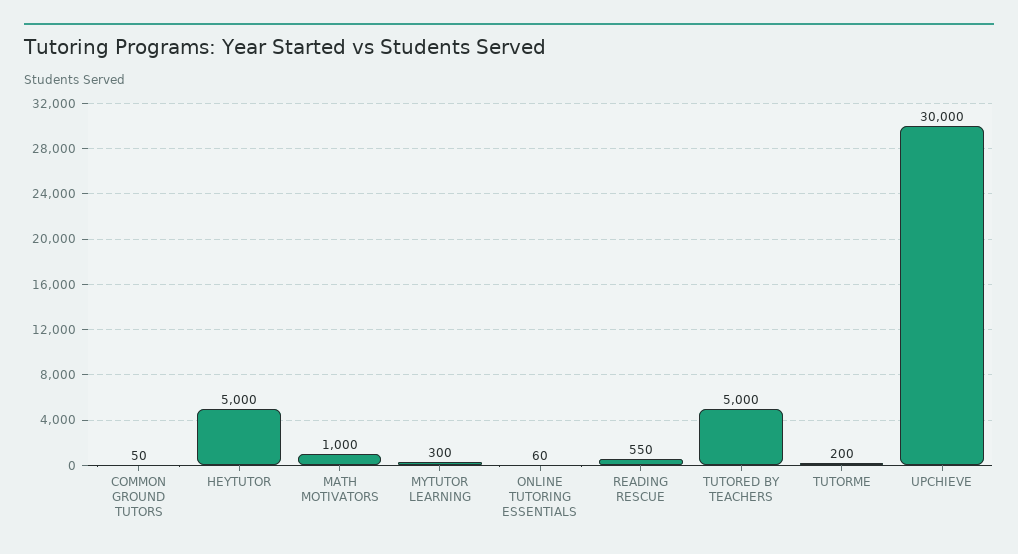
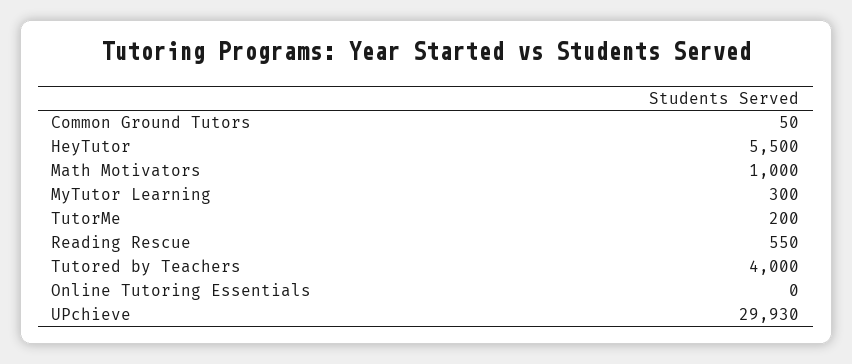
  {
    "COMMON GROUND TUTORS": 50,
-   "HEYTUTOR": 5000,
+   "HEYTUTOR": 5500,
    "MATH MOTIVATORS": 1000,
    "MYTUTOR LEARNING": 300,
-   "ONLINE TUTORING ESSENTIALS": 60,
+   "ONLINE TUTORING ESSENTIALS": 0,
    "READING RESCUE": 550,
-   "TUTORED BY TEACHERS": 5000,
+   "TUTORED BY TEACHERS": 4000,
    "TUTORME": 200,
-   "UPCHIEVE": 30000
+   "UPCHIEVE": 29930
  }

